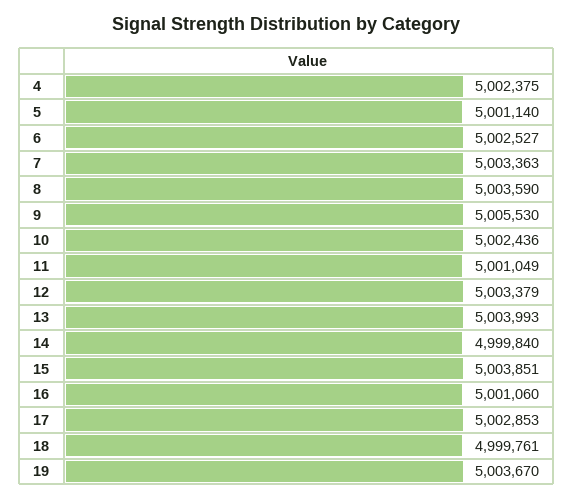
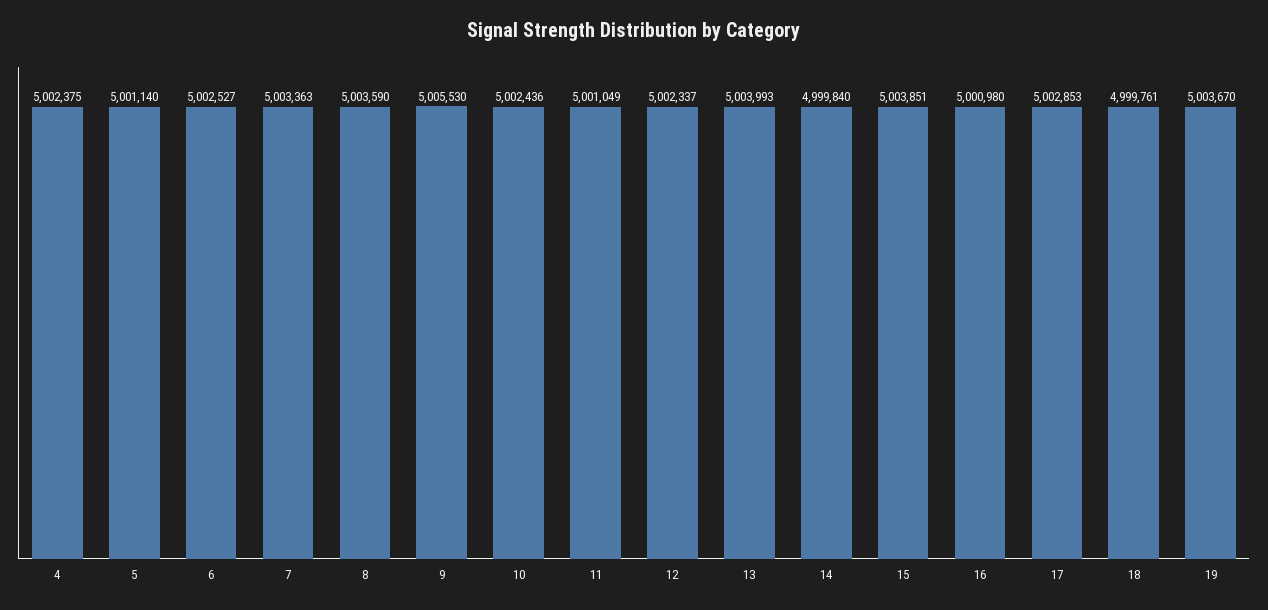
  {
    "4": 5002375,
    "5": 5001140,
    "6": 5002527,
    "7": 5003363,
    "8": 5003590,
    "9": 5005530,
    "10": 5002436,
    "11": 5001049,
-   "12": 5003379,
+   "12": 5002337,
    "13": 5003993,
    "14": 4999840,
    "15": 5003851,
-   "16": 5001060,
+   "16": 5000980,
    "17": 5002853,
    "18": 4999761,
    "19": 5003670
  }

